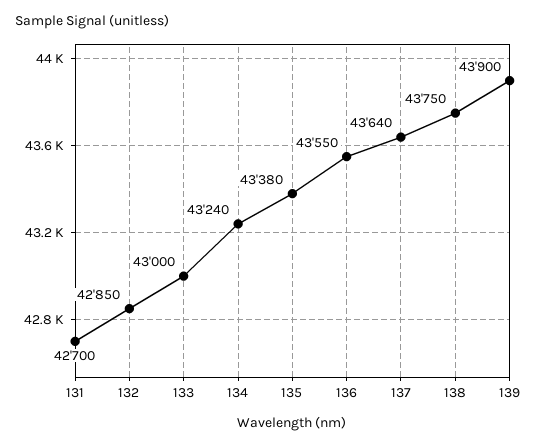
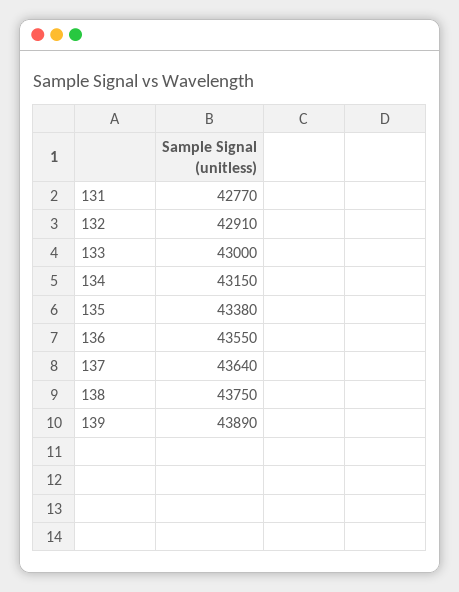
  {
-   "131": 42700,
+   "131": 42770,
-   "132": 42850,
+   "132": 42910,
    "133": 43000,
-   "134": 43240,
+   "134": 43150,
    "135": 43380,
    "136": 43550,
    "137": 43640,
    "138": 43750,
-   "139": 43900
+   "139": 43890
  }

